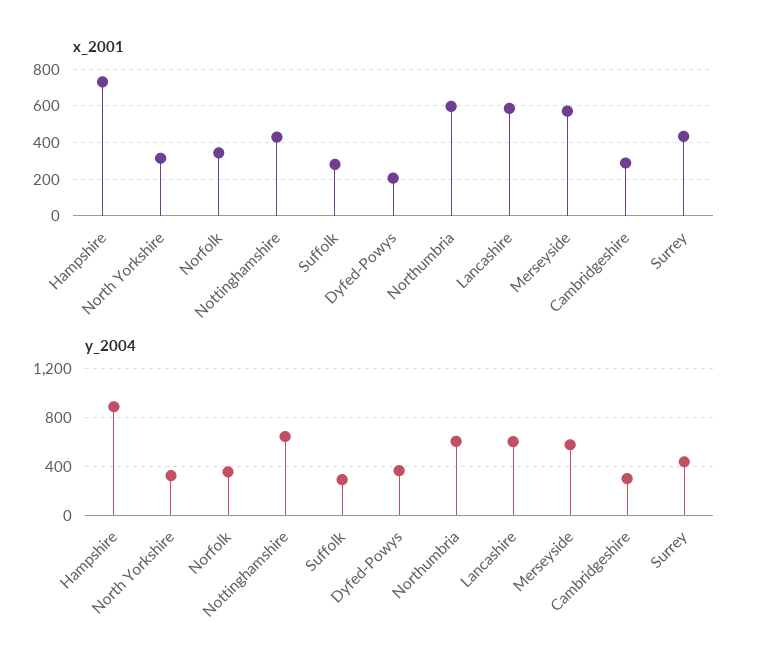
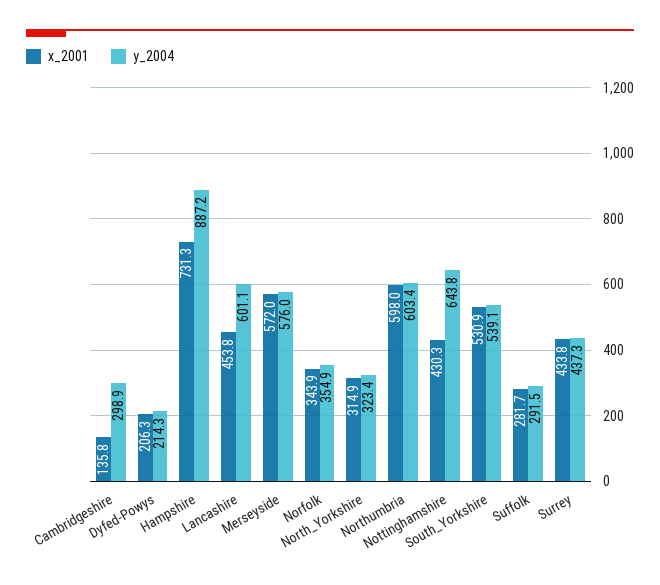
  {
    "x_2001": {
      "Hampshire": 731.3,
      "North Yorkshire": 314.9,
      "Norfolk": 343.9,
      "Nottinghamshire": 430.3,
      "Suffolk": 281.7,
      "Dyfed-Powys": 206.3,
      "Northumbria": 598,
-     "Lancashire": 600,
+     "Lancashire": 453.8,
      "Merseyside": 572,
-     "Cambridgeshire": 300,
+     "Cambridgeshire": 135.8,
-     "Surrey": 433.8
+     "Surrey": 433.8,
+     "South_Yorkshire": 530.9
    },
    "y_2004": {
      "Hampshire": 887.2,
      "North Yorkshire": 323.4,
      "Norfolk": 354.9,
      "Nottinghamshire": 643.8,
      "Suffolk": 291.5,
-     "Dyfed-Powys": 350,
+     "Dyfed-Powys": 214.3,
      "Northumbria": 603.4,
      "Lancashire": 601.1,
      "Merseyside": 576,
      "Cambridgeshire": 298.9,
-     "Surrey": 437.3
+     "Surrey": 437.3,
+     "South_Yorkshire": 539.1
    }
  }

